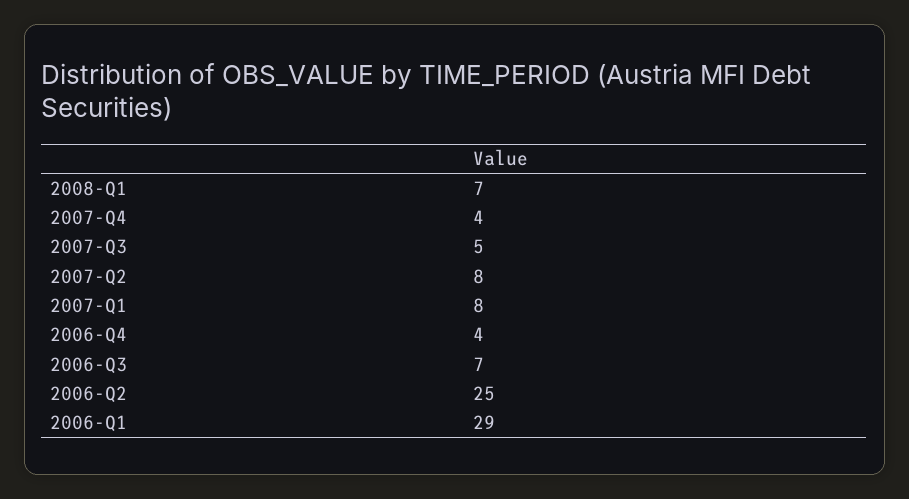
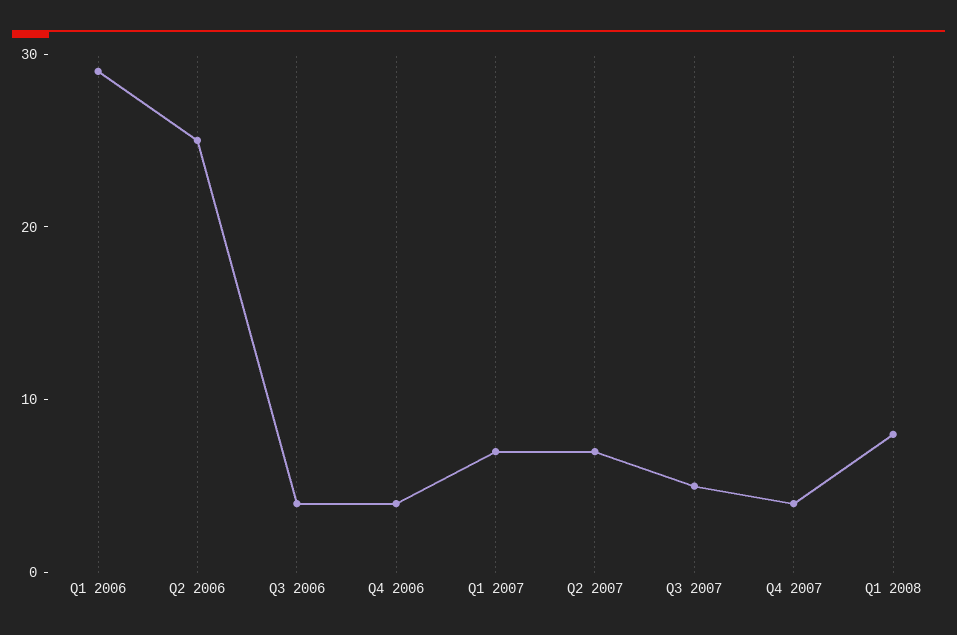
  {
-   "2008-Q1": 7,
+   "2008-Q1": 8,
    "2007-Q4": 4,
    "2007-Q3": 5,
-   "2007-Q2": 8,
+   "2007-Q2": 7,
-   "2007-Q1": 8,
+   "2007-Q1": 7,
    "2006-Q4": 4,
-   "2006-Q3": 7,
+   "2006-Q3": 4,
    "2006-Q2": 25,
    "2006-Q1": 29
  }

